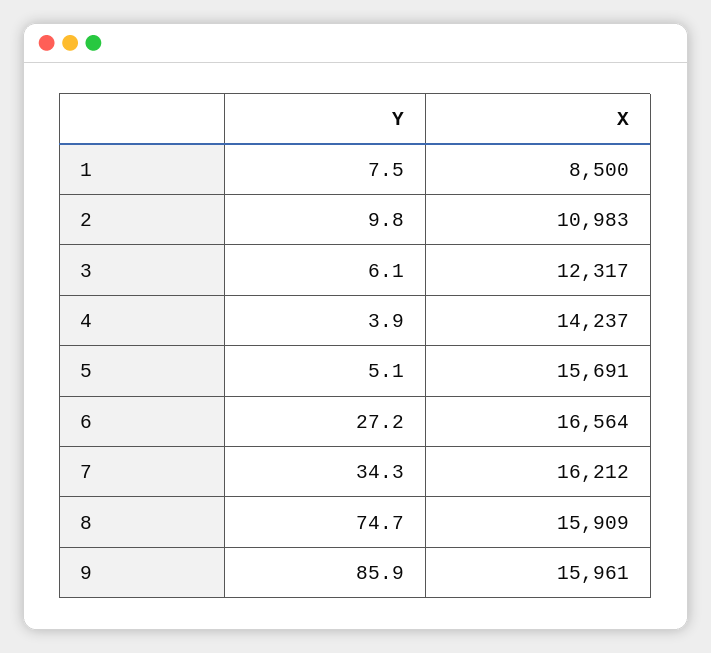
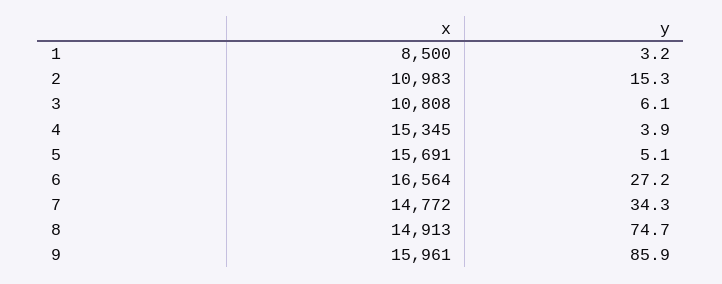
  {
    "Y": {
-     "1": 7.5,
+     "1": 3.2,
-     "2": 9.8,
+     "2": 15.3,
      "3": 6.1,
      "4": 3.9,
      "5": 5.1,
      "6": 27.2,
      "7": 34.3,
      "8": 74.7,
      "9": 85.9
    },
    "X": {
      "1": 8500,
      "2": 10983,
-     "3": 12317,
+     "3": 10808,
-     "4": 14237,
+     "4": 15345,
      "5": 15691,
      "6": 16564,
-     "7": 16212,
+     "7": 14772,
-     "8": 15909,
+     "8": 14913,
      "9": 15961
    }
  }

